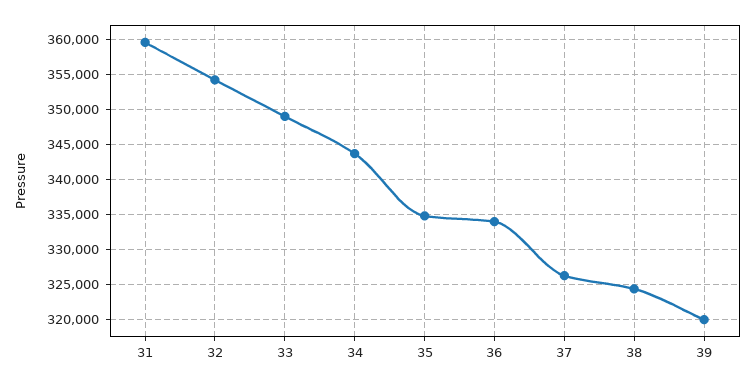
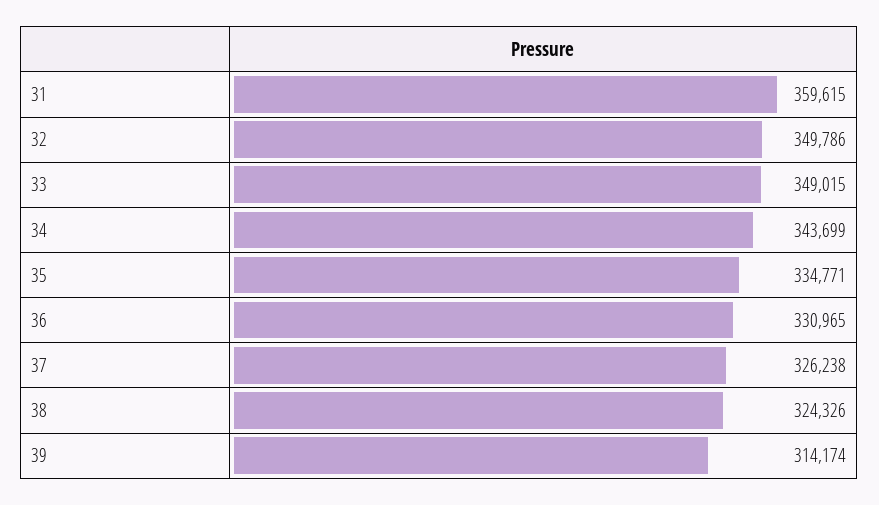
  {
    "31": 359615,
-   "32": 354000,
+   "32": 349786,
    "33": 349015,
    "34": 343699,
    "35": 334771,
-   "36": 334000,
+   "36": 330965,
    "37": 326238,
    "38": 324326,
-   "39": 320000
+   "39": 314174
  }

